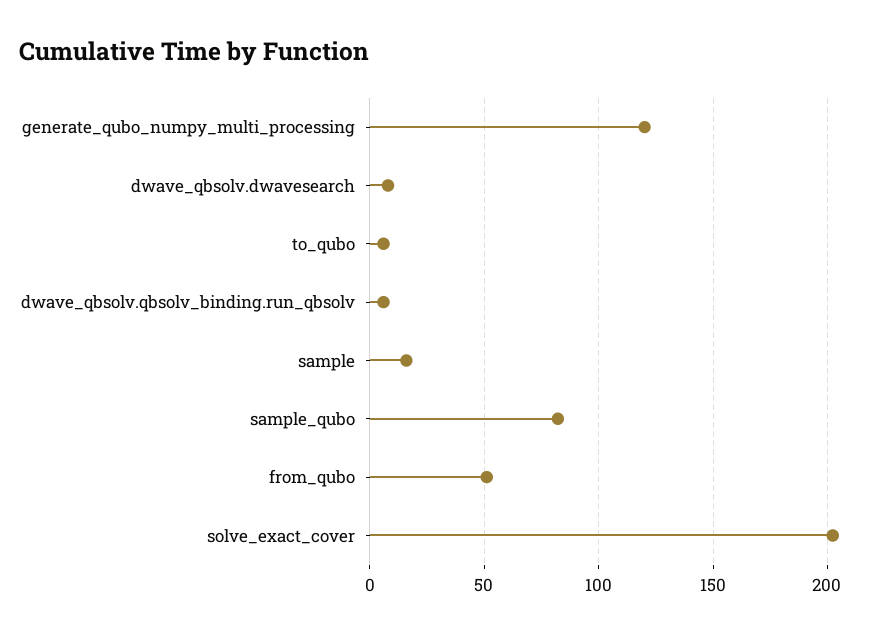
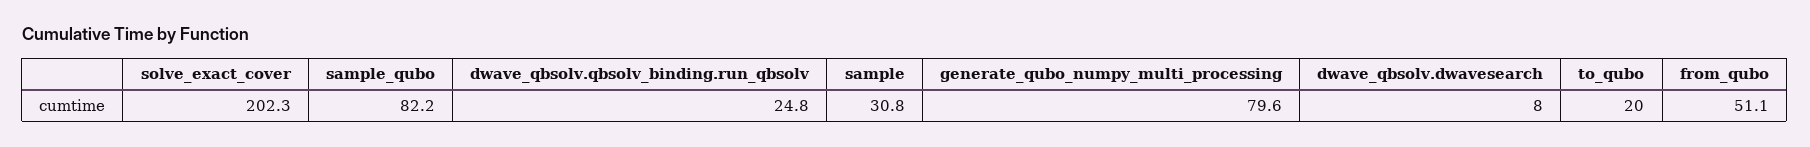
  {
-   "generate_qubo_numpy_multi_processing": 120,
+   "generate_qubo_numpy_multi_processing": 79.6,
    "dwave_qbsolv.dwavesearch": 8,
-   "to_qubo": 5,
+   "to_qubo": 20,
-   "dwave_qbsolv.qbsolv_binding.run_qbsolv": 5,
+   "dwave_qbsolv.qbsolv_binding.run_qbsolv": 24.8,
-   "sample": 15,
+   "sample": 30.8,
    "sample_qubo": 82.2,
    "from_qubo": 51.1,
    "solve_exact_cover": 202.3
  }

